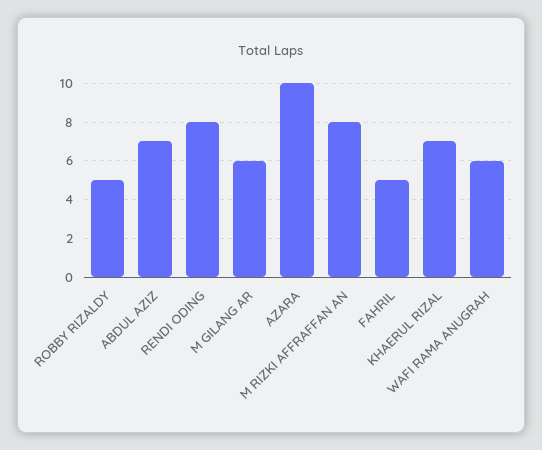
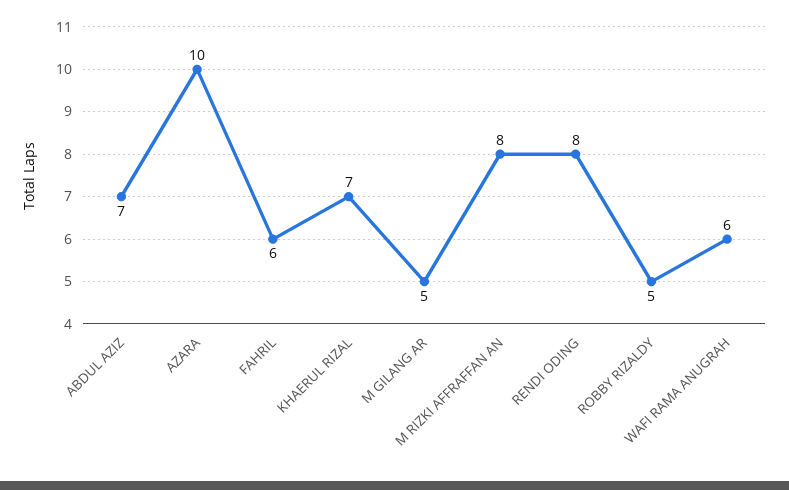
  {
    "ROBBY RIZALDY": 5,
    "ABDUL AZIZ": 7,
    "RENDI ODING": 8,
-   "M GILANG AR": 6,
+   "M GILANG AR": 5,
    "AZARA": 10,
    "M RIZKI AFFRAFFAN AN": 8,
-   "FAHRIL": 5,
+   "FAHRIL": 6,
    "KHAERUL RIZAL": 7,
    "WAFI RAMA ANUGRAH": 6
  }

